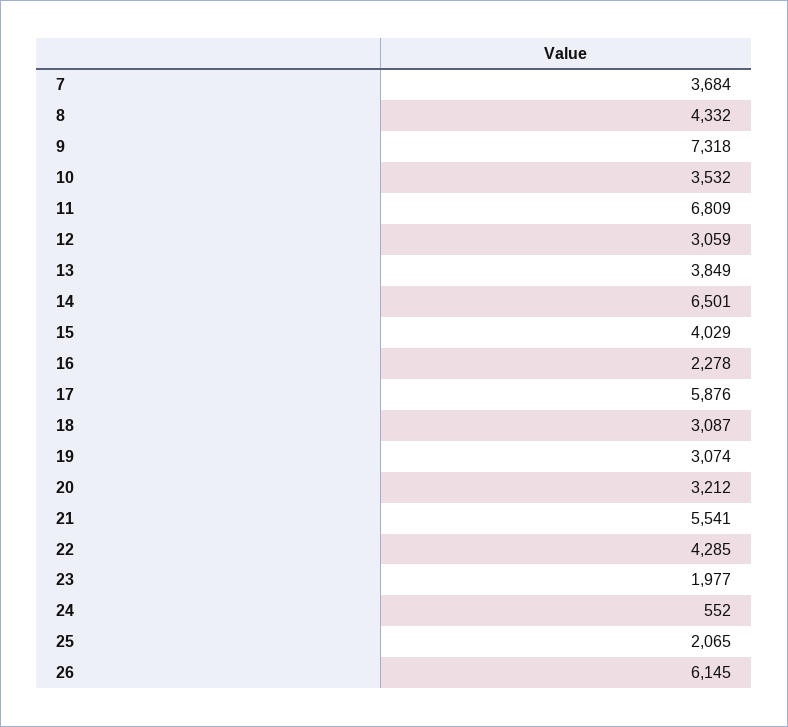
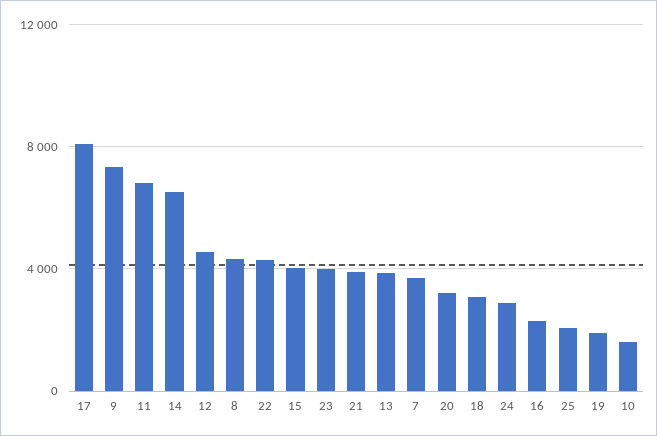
  {
    "7": 3684,
    "8": 4332,
    "9": 7318,
-   "10": 3532,
+   "10": 1500,
    "11": 6809,
-   "12": 3059,
+   "12": 4500,
    "13": 3849,
    "14": 6501,
    "15": 4029,
    "16": 2278,
-   "17": 5876,
+   "17": 8000,
    "18": 3087,
-   "19": 3074,
+   "19": 2000,
    "20": 3212,
-   "21": 5541,
+   "21": 4000,
    "22": 4285,
-   "23": 1977,
+   "23": 4000,
-   "24": 552,
+   "24": 3000,
-   "25": 2065,
+   "25": 2065
-   "26": 6145
  }

